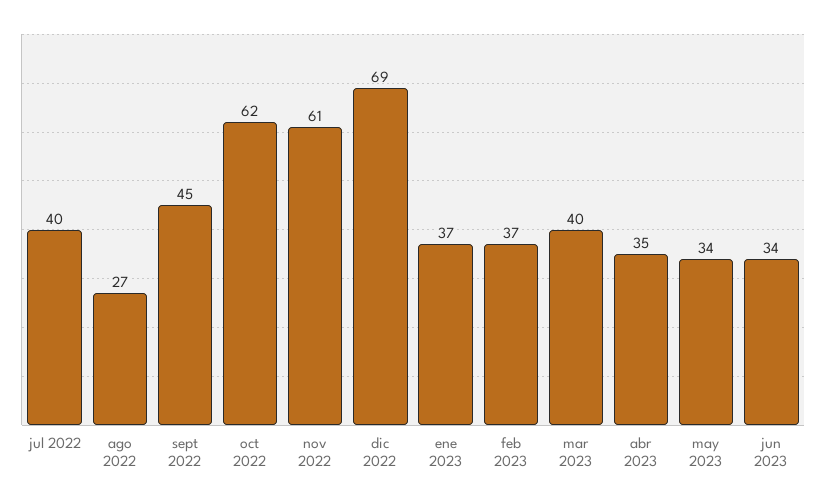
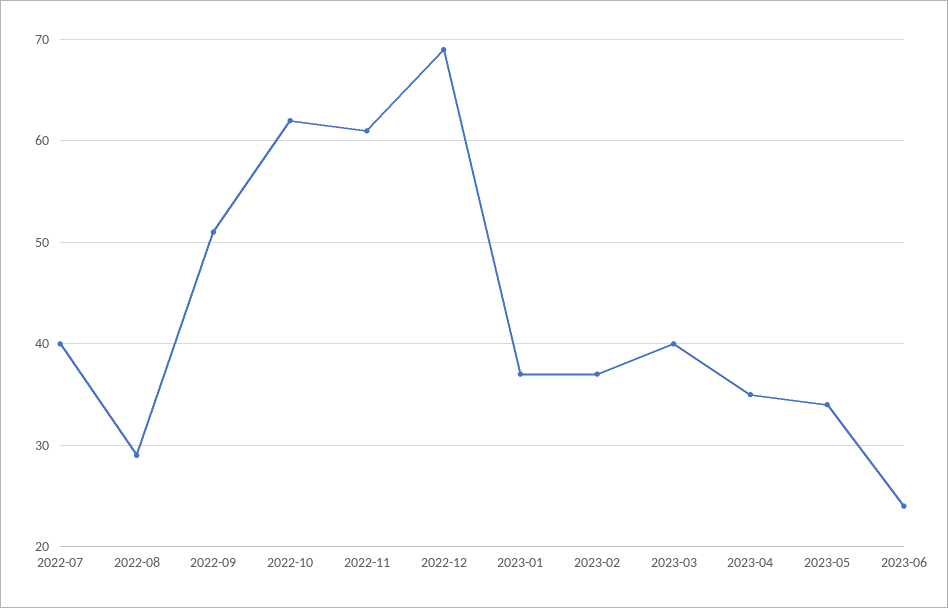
  {
    "jul 2022": 40,
-   "ago 2022": 27,
+   "ago 2022": 29,
-   "sept 2022": 45,
+   "sept 2022": 51,
    "oct 2022": 62,
    "nov 2022": 61,
    "dic 2022": 69,
    "ene 2023": 37,
    "feb 2023": 37,
    "mar 2023": 40,
    "abr 2023": 35,
    "may 2023": 34,
-   "jun 2023": 34
+   "jun 2023": 24
  }

